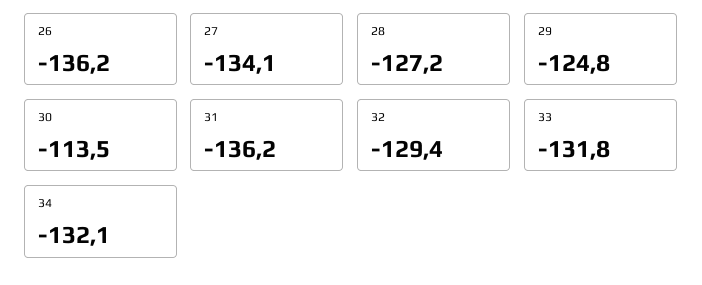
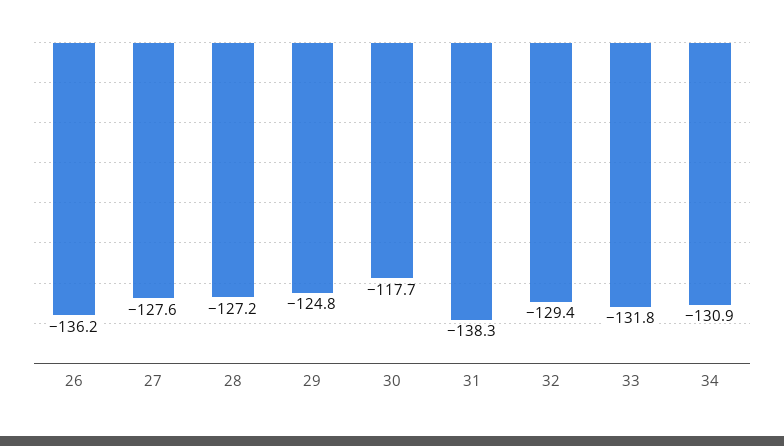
  {
    "26": -136.2,
-   "27": -134.1,
+   "27": -127.6,
    "28": -127.2,
    "29": -124.8,
-   "30": -113.5,
+   "30": -117.7,
-   "31": -136.2,
+   "31": -138.3,
    "32": -129.4,
    "33": -131.8,
-   "34": -132.1
+   "34": -130.9
  }

